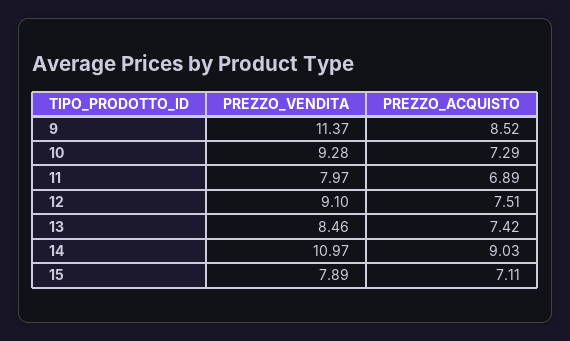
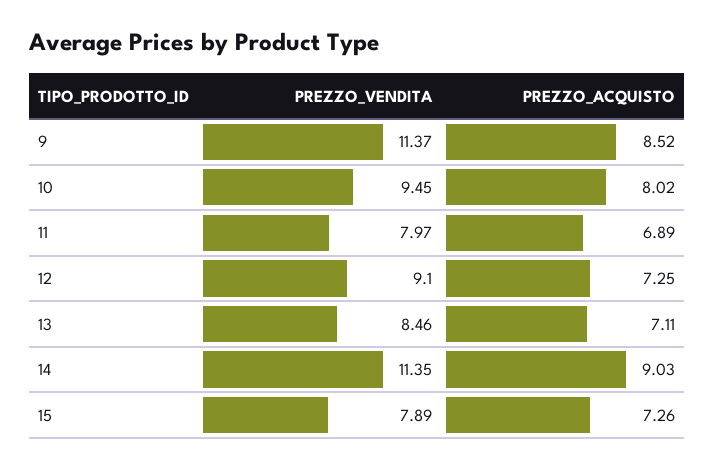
  {
    "PREZZO_VENDITA": {
      "9": 11.37,
-     "10": 9.28,
+     "10": 9.45,
      "11": 7.97,
      "12": 9.1,
      "13": 8.46,
-     "14": 10.97,
+     "14": 11.35,
      "15": 7.89
    },
    "PREZZO_ACQUISTO": {
      "9": 8.52,
-     "10": 7.29,
+     "10": 8.02,
      "11": 6.89,
-     "12": 7.51,
+     "12": 7.25,
-     "13": 7.42,
+     "13": 7.11,
      "14": 9.03,
-     "15": 7.11
+     "15": 7.26
    }
  }

